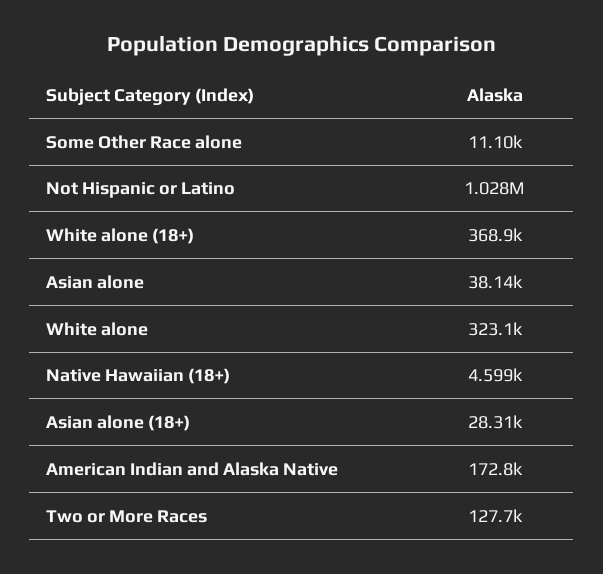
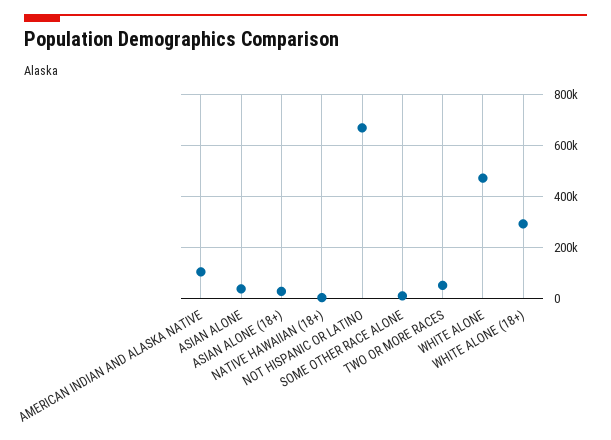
  {
    "Some Other Race alone": 11100,
-   "Not Hispanic or Latino": 1028000,
+   "Not Hispanic or Latino": 675000,
-   "White alone (18+)": 368900,
+   "White alone (18+)": 300000,
    "Asian alone": 38140,
-   "White alone": 323100,
+   "White alone": 475000,
    "Native Hawaiian (18+)": 4599,
    "Asian alone (18+)": 28310,
-   "American Indian and Alaska Native": 172800,
+   "American Indian and Alaska Native": 100000,
-   "Two or More Races": 127700
+   "Two or More Races": 50000
  }

